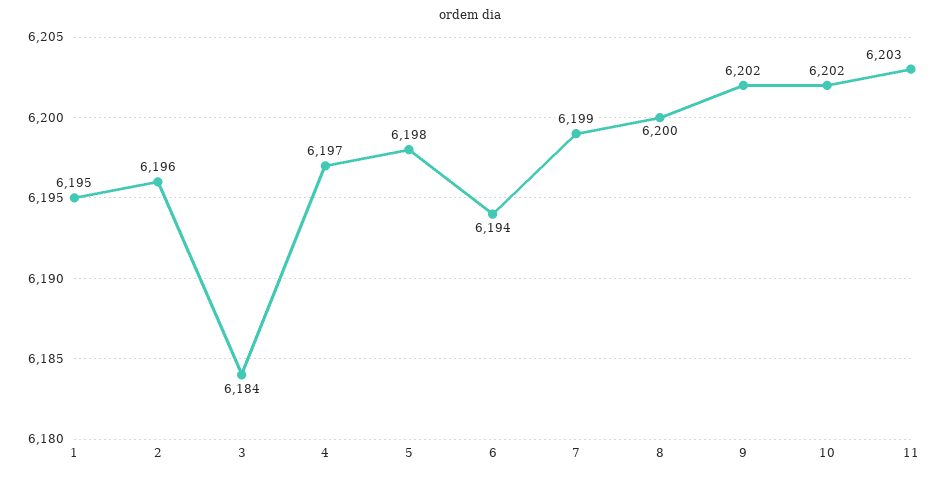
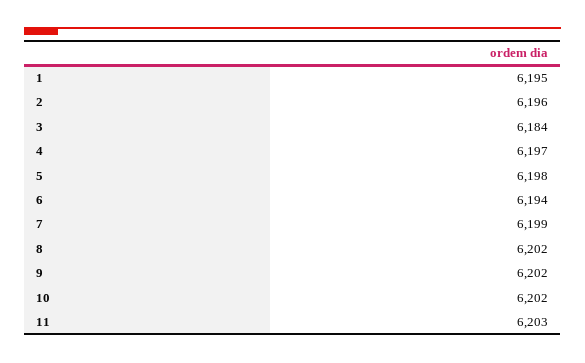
  {
    "1": 6195,
    "2": 6196,
    "3": 6184,
    "4": 6197,
    "5": 6198,
    "6": 6194,
    "7": 6199,
-   "8": 6200,
+   "8": 6202,
    "9": 6202,
    "10": 6202,
    "11": 6203
  }

